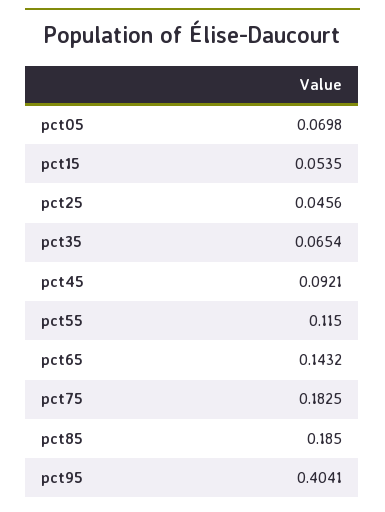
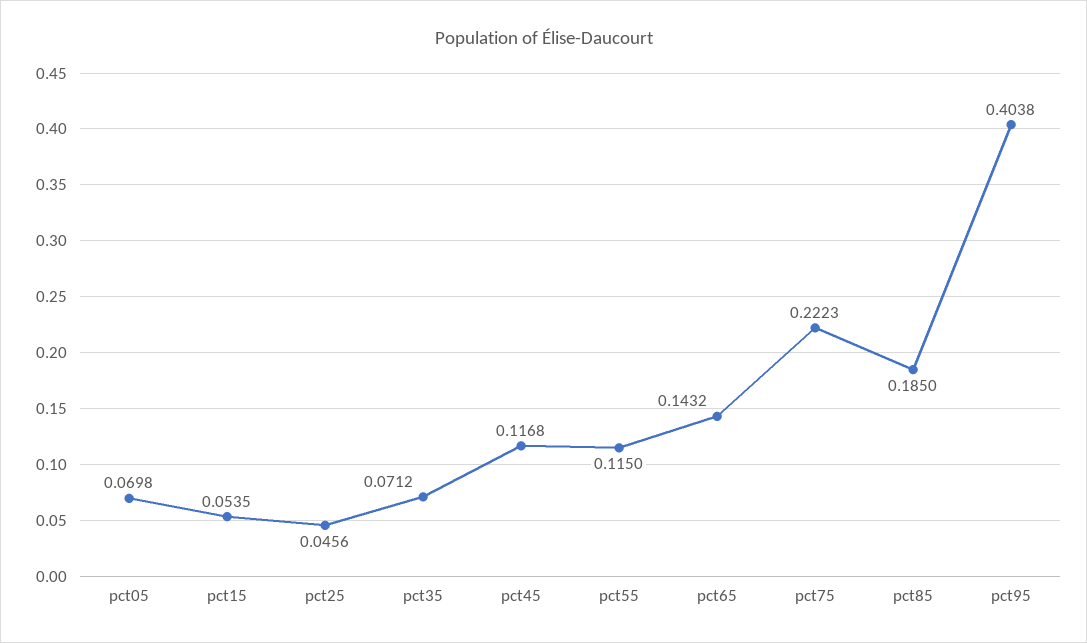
  {
    "pct05": 0.0698,
    "pct15": 0.0535,
    "pct25": 0.0456,
-   "pct35": 0.0654,
+   "pct35": 0.0712,
-   "pct45": 0.0921,
+   "pct45": 0.1168,
    "pct55": 0.115,
    "pct65": 0.1432,
-   "pct75": 0.1825,
+   "pct75": 0.2223,
    "pct85": 0.185,
-   "pct95": 0.4041
+   "pct95": 0.4038
  }

